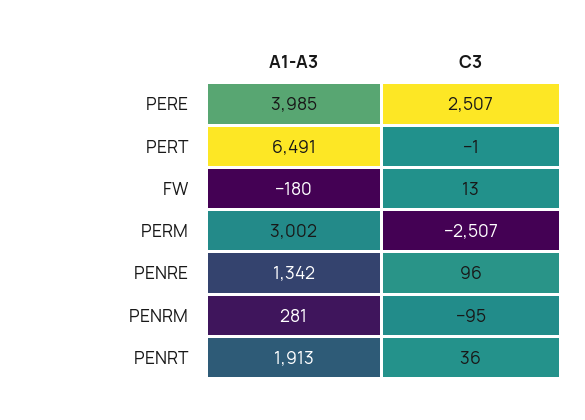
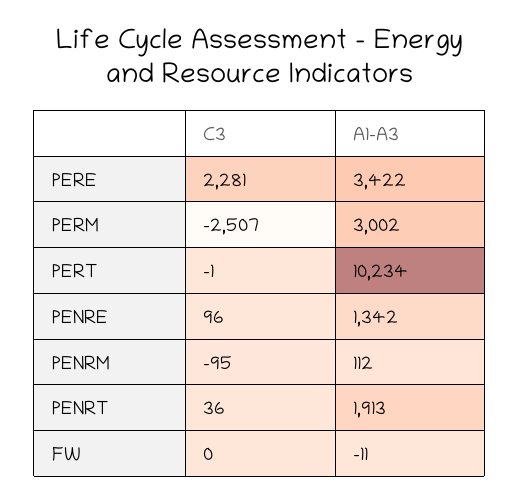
  {
    "A1-A3": {
-     "PERE": 3985,
+     "PERE": 3422,
-     "PERT": 6491,
+     "PERT": 10234,
-     "FW": -180,
+     "FW": -11,
      "PERM": 3002,
      "PENRE": 1342,
-     "PENRM": 281,
+     "PENRM": 112,
      "PENRT": 1913
    },
    "C3": {
-     "PERE": 2507,
+     "PERE": 2281,
      "PERT": -1,
-     "FW": 13,
+     "FW": 0,
      "PERM": -2507,
      "PENRE": 96,
      "PENRM": -95,
      "PENRT": 36
    }
  }

